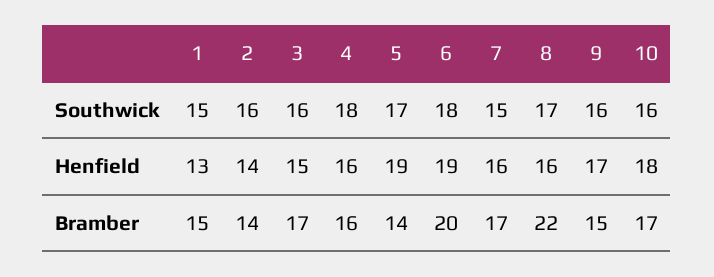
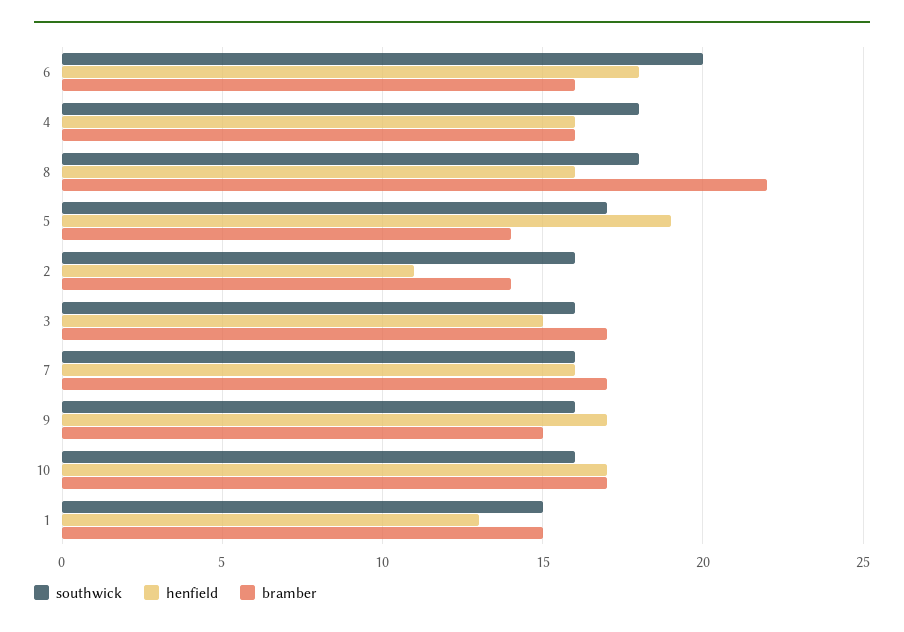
  {
    "Southwick": {
      "1": 15,
      "2": 16,
      "3": 16,
      "4": 18,
      "5": 17,
-     "6": 18,
+     "6": 20,
-     "7": 15,
+     "7": 16,
-     "8": 17,
+     "8": 18,
      "9": 16,
      "10": 16
    },
    "Henfield": {
      "1": 13,
-     "2": 14,
+     "2": 11,
      "3": 15,
      "4": 16,
      "5": 19,
-     "6": 19,
+     "6": 18,
      "7": 16,
      "8": 16,
      "9": 17,
-     "10": 18
+     "10": 17
    },
    "Bramber": {
      "1": 15,
      "2": 14,
      "3": 17,
      "4": 16,
      "5": 14,
-     "6": 20,
+     "6": 16,
      "7": 17,
      "8": 22,
      "9": 15,
      "10": 17
    }
  }

